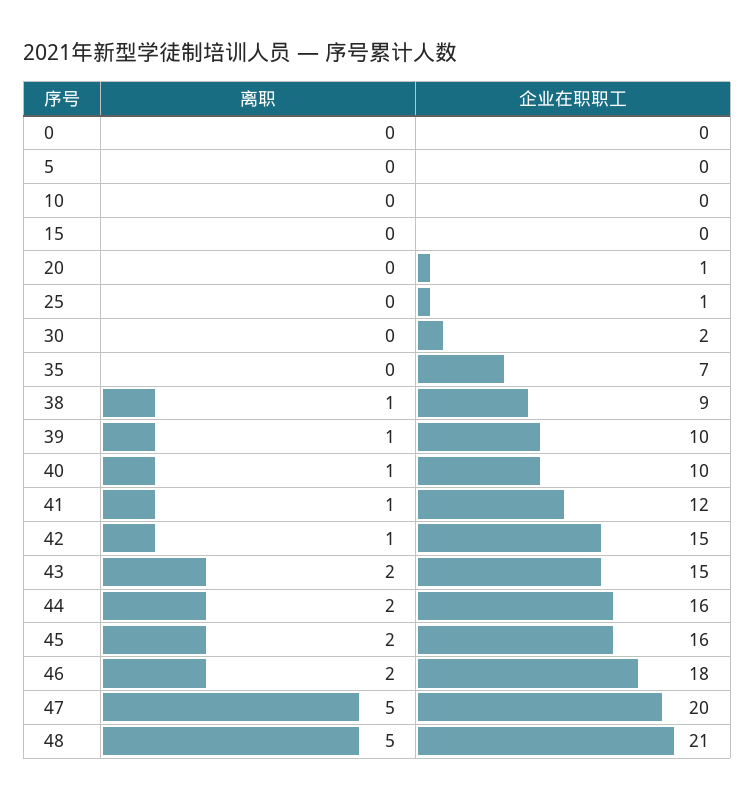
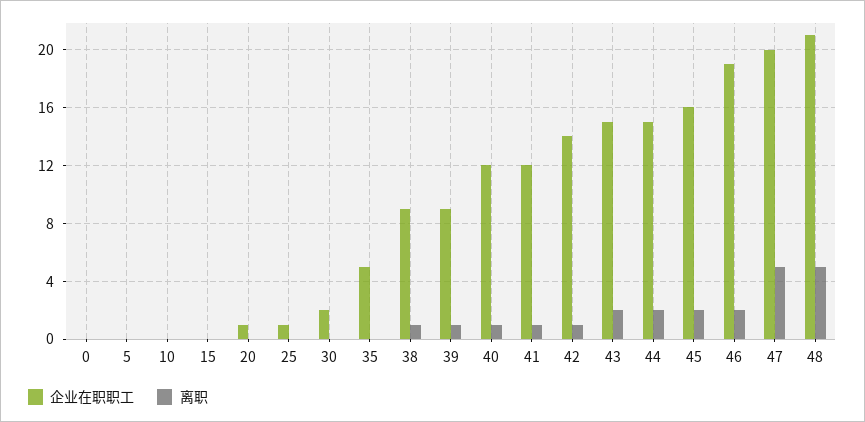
  {
    "离职": {
      "0": 0,
      "5": 0,
      "10": 0,
      "15": 0,
      "20": 0,
      "25": 0,
      "30": 0,
      "35": 0,
      "38": 1,
      "39": 1,
      "40": 1,
      "41": 1,
      "42": 1,
      "43": 2,
      "44": 2,
      "45": 2,
      "46": 2,
      "47": 5,
      "48": 5
    },
    "企业在职职工": {
      "0": 0,
      "5": 0,
      "10": 0,
      "15": 0,
      "20": 1,
      "25": 1,
      "30": 2,
-     "35": 7,
+     "35": 5,
      "38": 9,
-     "39": 10,
+     "39": 9,
-     "40": 10,
+     "40": 12,
      "41": 12,
-     "42": 15,
+     "42": 14,
      "43": 15,
-     "44": 16,
+     "44": 15,
      "45": 16,
-     "46": 18,
+     "46": 19,
      "47": 20,
      "48": 21
    }
  }

